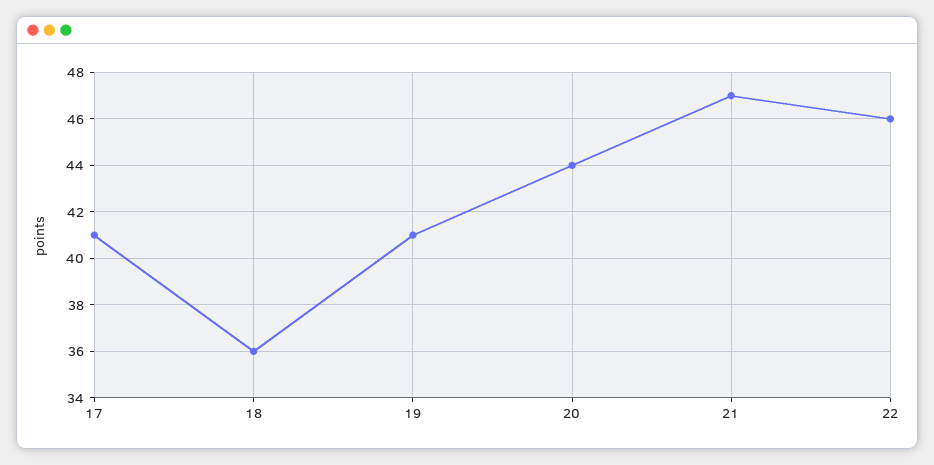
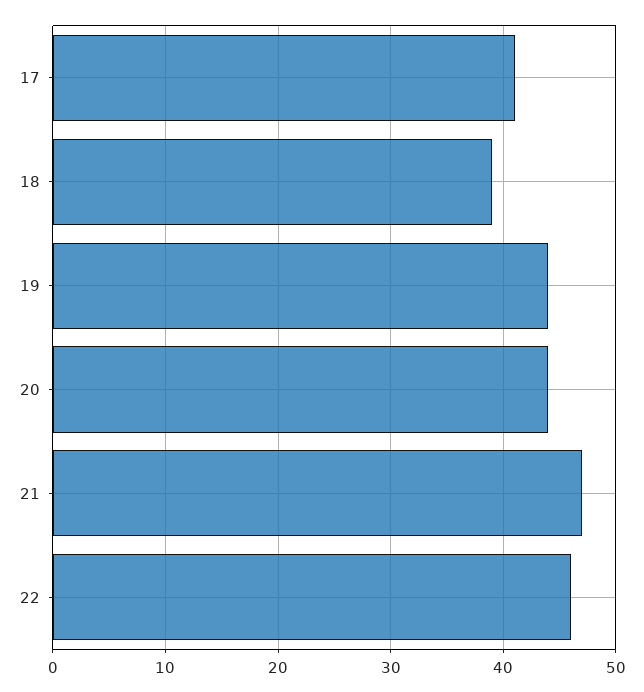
  {
    "17": 41,
-   "18": 36,
+   "18": 39,
-   "19": 41,
+   "19": 44,
    "20": 44,
    "21": 47,
    "22": 46
  }

